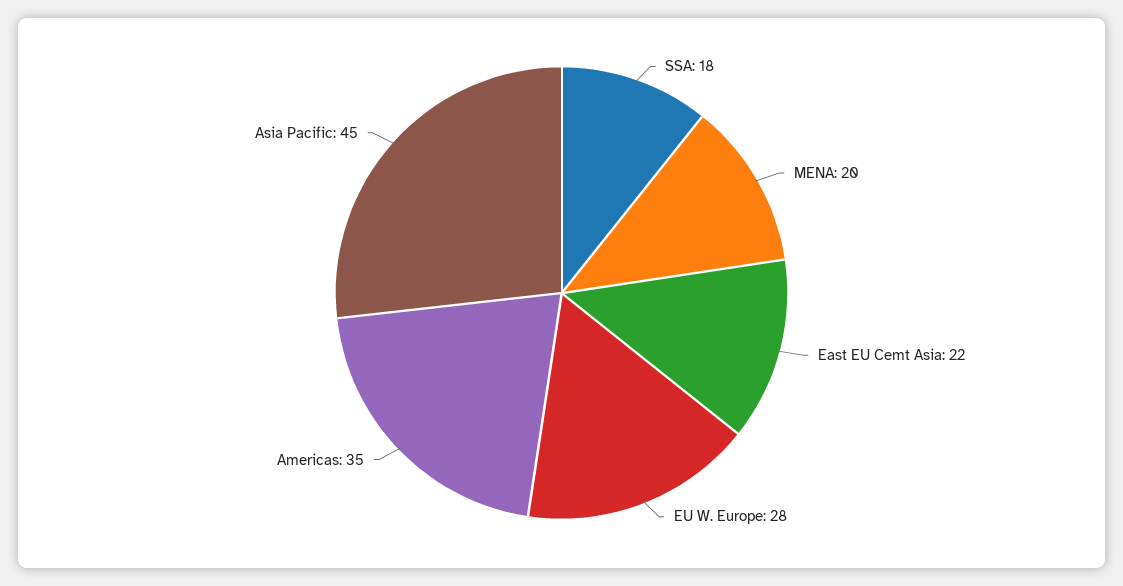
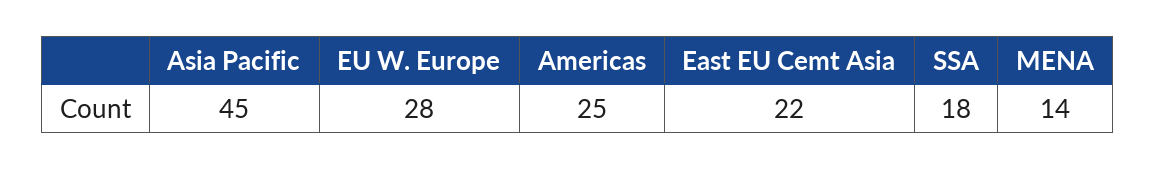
  {
    "SSA": 18,
-   "MENA": 20,
+   "MENA": 14,
    "East EU Cemt Asia": 22,
    "EU W. Europe": 28,
-   "Americas": 35,
+   "Americas": 25,
    "Asia Pacific": 45
  }

